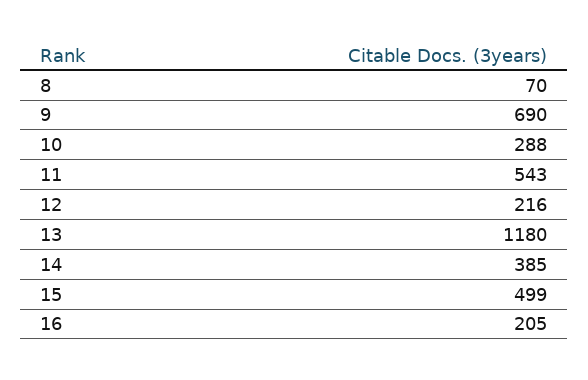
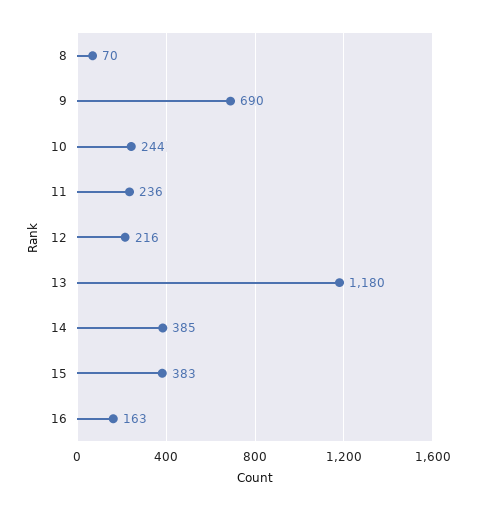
  {
    "8": 70,
    "9": 690,
-   "10": 288,
+   "10": 244,
-   "11": 543,
+   "11": 236,
    "12": 216,
    "13": 1180,
    "14": 385,
-   "15": 499,
+   "15": 383,
-   "16": 205
+   "16": 163
  }

